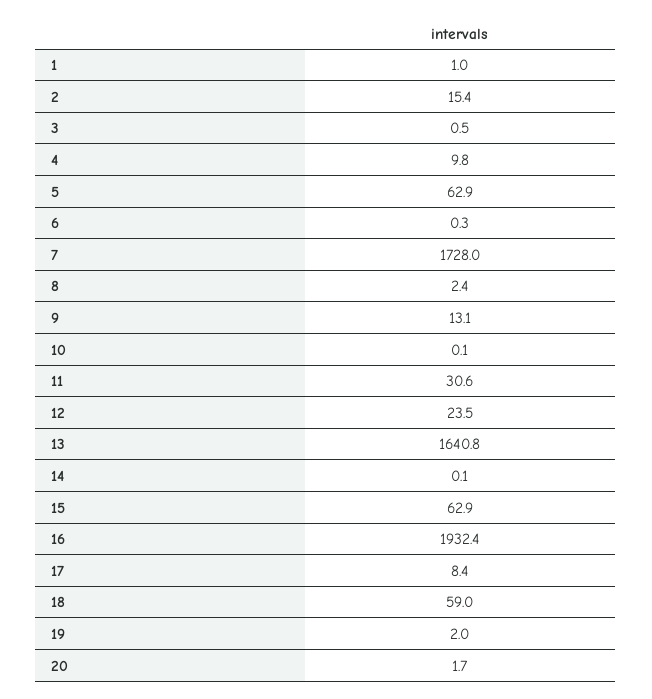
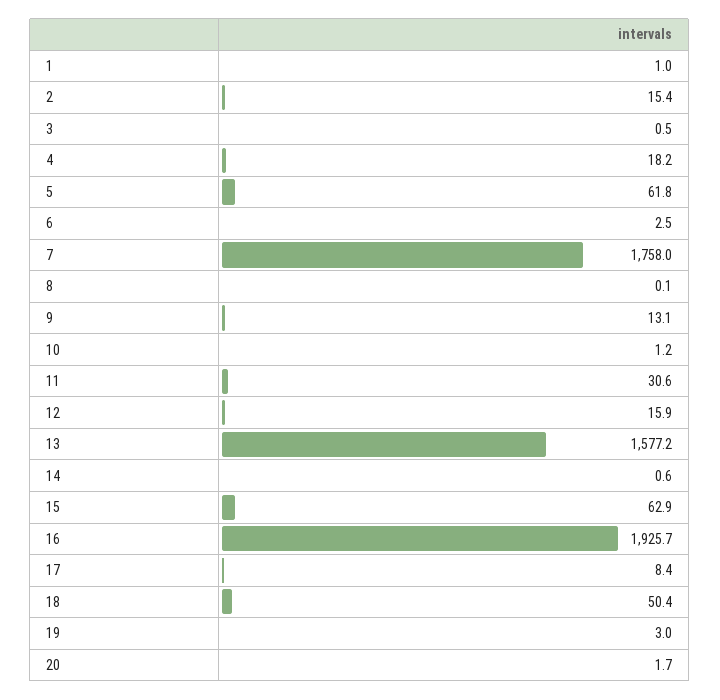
  {
    "1": 1,
    "2": 15.4,
    "3": 0.5,
-   "4": 9.8,
+   "4": 18.2,
-   "5": 62.9,
+   "5": 61.8,
-   "6": 0.3,
+   "6": 2.5,
-   "7": 1728,
+   "7": 1758,
-   "8": 2.4,
+   "8": 0.1,
    "9": 13.1,
-   "10": 0.1,
+   "10": 1.2,
    "11": 30.6,
-   "12": 23.5,
+   "12": 15.9,
-   "13": 1640.8,
+   "13": 1577.2,
-   "14": 0.1,
+   "14": 0.6,
    "15": 62.9,
-   "16": 1932.4,
+   "16": 1925.7,
    "17": 8.4,
-   "18": 59,
+   "18": 50.4,
-   "19": 2,
+   "19": 3,
    "20": 1.7
  }

